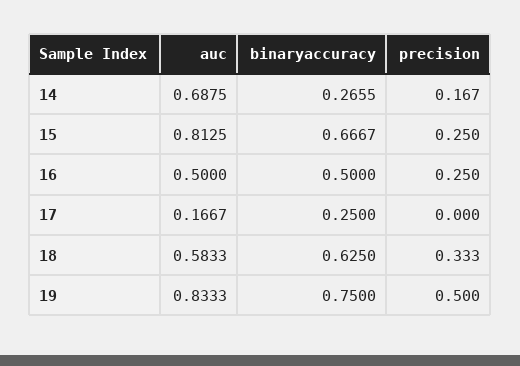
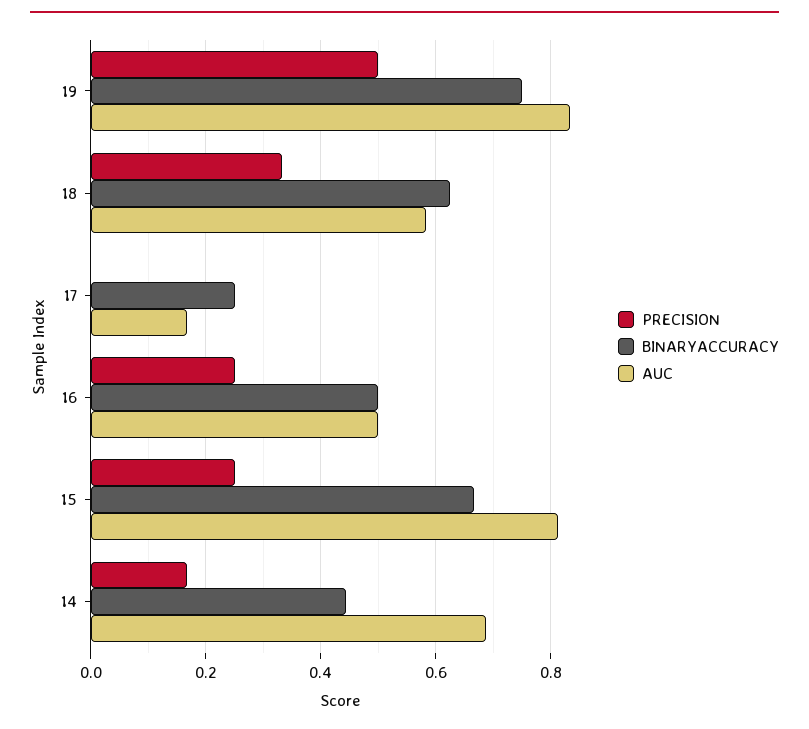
  {
    "auc": {
      "14": 0.6875,
      "15": 0.8125,
      "16": 0.5,
      "17": 0.1667,
      "18": 0.5833,
      "19": 0.8333
    },
    "binaryaccuracy": {
-     "14": 0.2655,
+     "14": 0.44,
      "15": 0.6667,
      "16": 0.5,
      "17": 0.25,
      "18": 0.625,
      "19": 0.75
    },
    "precision": {
      "14": 0.167,
      "15": 0.25,
      "16": 0.25,
      "17": 0,
      "18": 0.333,
      "19": 0.5
    }
  }

